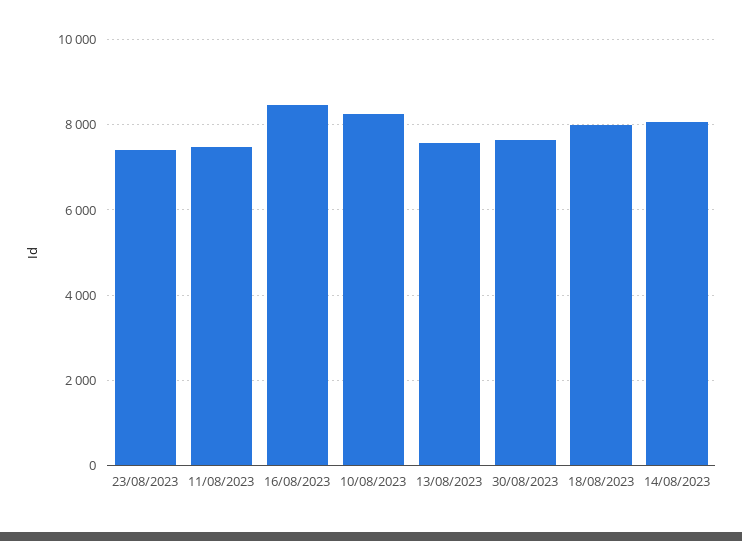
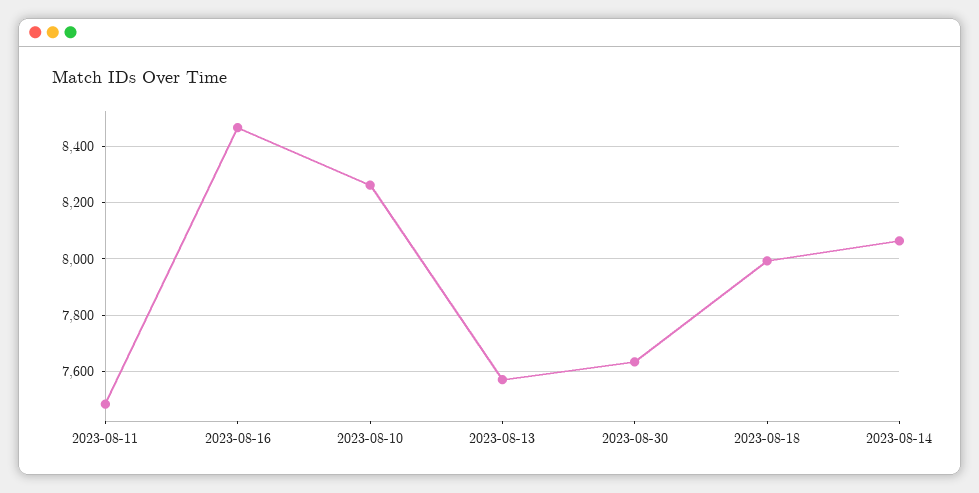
  {
-   "23/08/2023": 7400,
    "11/08/2023": 7475,
    "16/08/2023": 8475,
    "10/08/2023": 8250,
    "13/08/2023": 7575,
    "30/08/2023": 7625,
    "18/08/2023": 8000,
    "14/08/2023": 8075
  }

